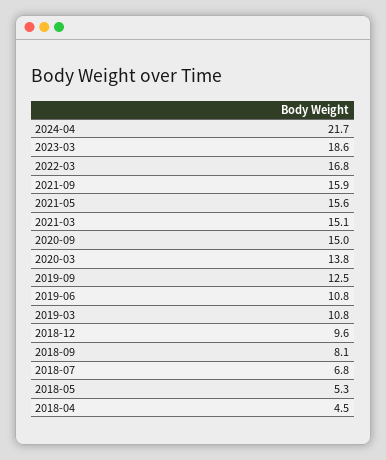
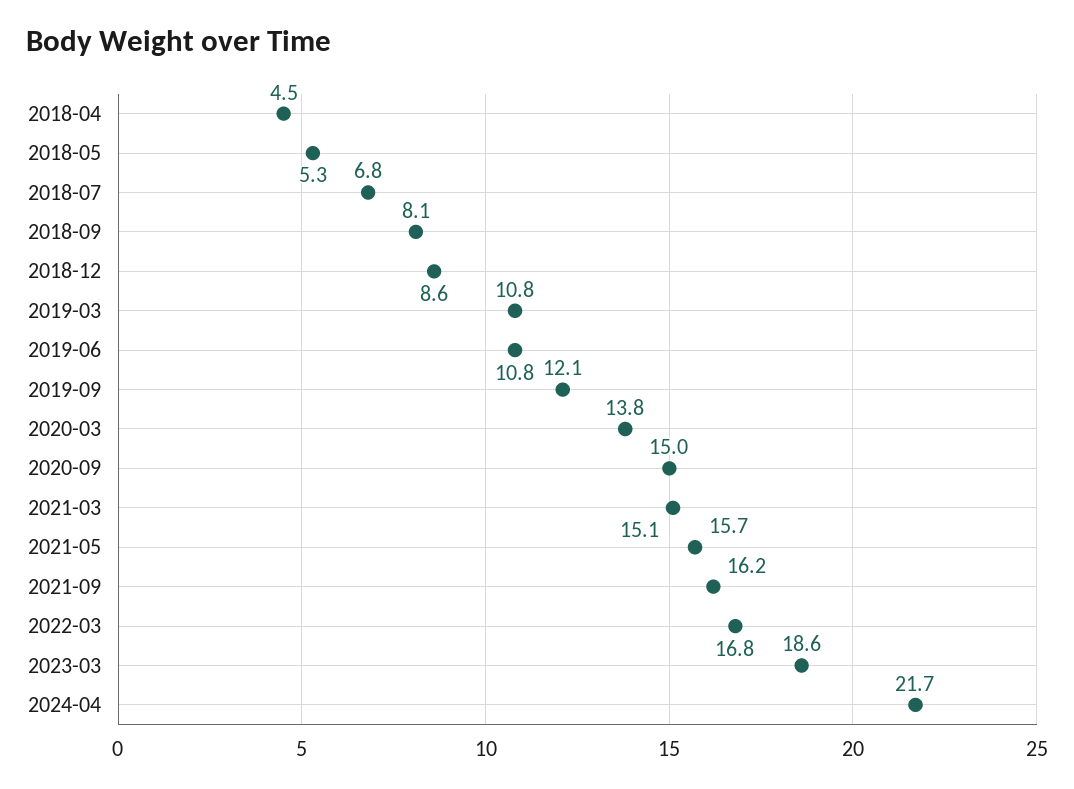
  {
    "2024-04": 21.7,
    "2023-03": 18.6,
    "2022-03": 16.8,
-   "2021-09": 15.9,
+   "2021-09": 16.2,
-   "2021-05": 15.6,
+   "2021-05": 15.7,
    "2021-03": 15.1,
    "2020-09": 15,
    "2020-03": 13.8,
-   "2019-09": 12.5,
+   "2019-09": 12.1,
    "2019-06": 10.8,
    "2019-03": 10.8,
-   "2018-12": 9.6,
+   "2018-12": 8.6,
    "2018-09": 8.1,
    "2018-07": 6.8,
    "2018-05": 5.3,
    "2018-04": 4.5
  }

